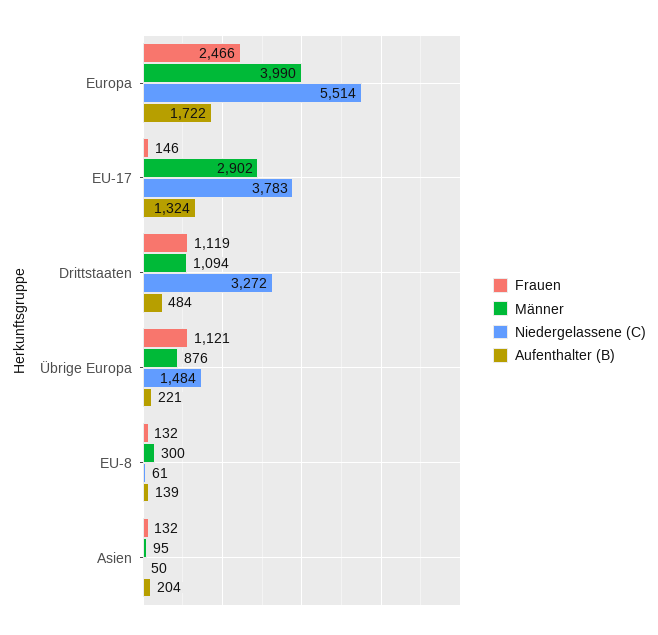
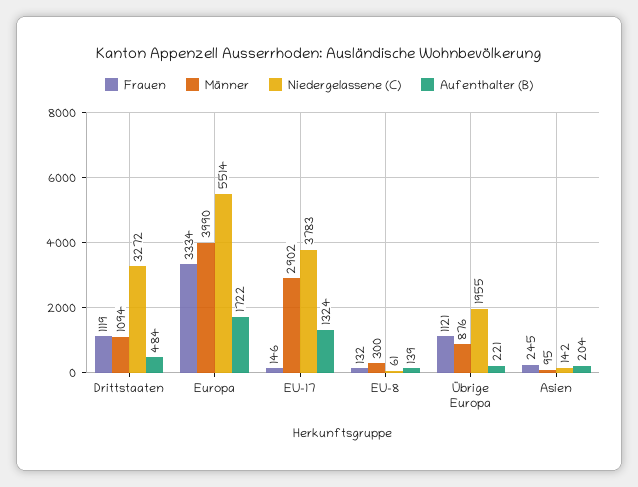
  {
    "Frauen": {
-     "Europa": 2466,
+     "Europa": 3334,
      "EU-17": 146,
      "Drittstaaten": 1119,
      "Übrige Europa": 1121,
      "EU-8": 132,
-     "Asien": 132
+     "Asien": 245
    },
    "Männer": {
      "Europa": 3990,
      "EU-17": 2902,
      "Drittstaaten": 1094,
      "Übrige Europa": 876,
      "EU-8": 300,
      "Asien": 95
    },
    "Niedergelassene (C)": {
      "Europa": 5514,
      "EU-17": 3783,
      "Drittstaaten": 3272,
-     "Übrige Europa": 1484,
+     "Übrige Europa": 1955,
      "EU-8": 61,
-     "Asien": 50
+     "Asien": 142
    },
    "Aufenthalter (B)": {
      "Europa": 1722,
      "EU-17": 1324,
      "Drittstaaten": 484,
      "Übrige Europa": 221,
      "EU-8": 139,
      "Asien": 204
    }
  }

